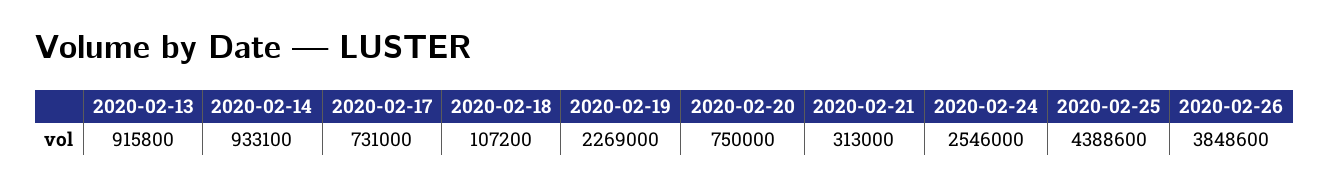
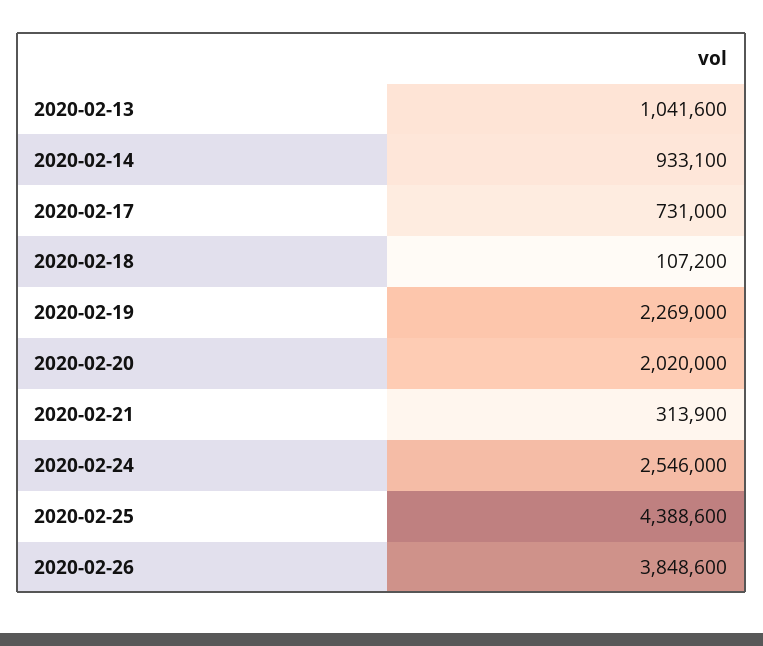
  {
-   "2020-02-13": 915800,
+   "2020-02-13": 1041600,
    "2020-02-14": 933100,
    "2020-02-17": 731000,
    "2020-02-18": 107200,
    "2020-02-19": 2269000,
-   "2020-02-20": 750000,
+   "2020-02-20": 2020000,
-   "2020-02-21": 313000,
+   "2020-02-21": 313900,
    "2020-02-24": 2546000,
    "2020-02-25": 4388600,
    "2020-02-26": 3848600
  }

